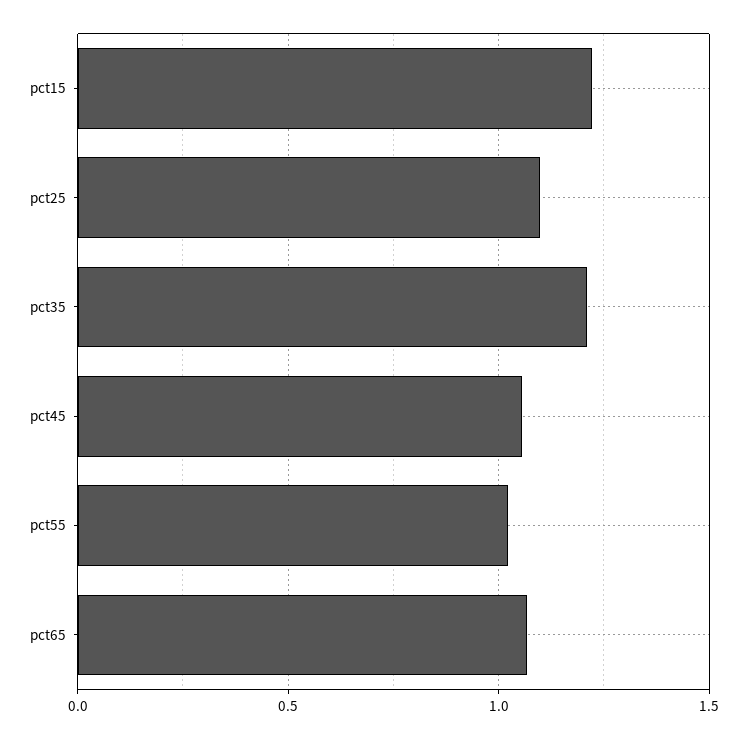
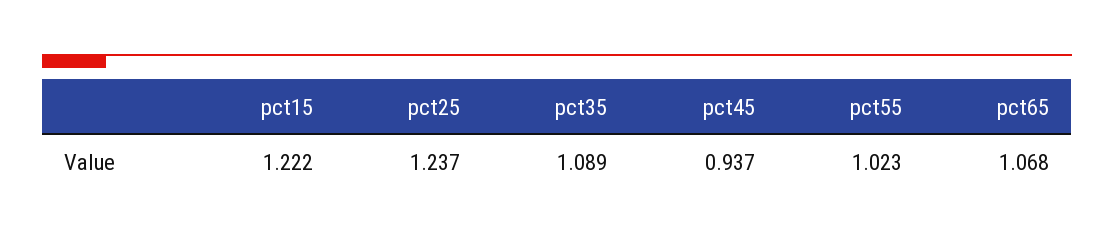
  {
    "pct15": 1.222,
-   "pct25": 1.1,
+   "pct25": 1.237,
-   "pct35": 1.2,
+   "pct35": 1.089,
-   "pct45": 1.05,
+   "pct45": 0.937,
    "pct55": 1.023,
    "pct65": 1.068
  }

